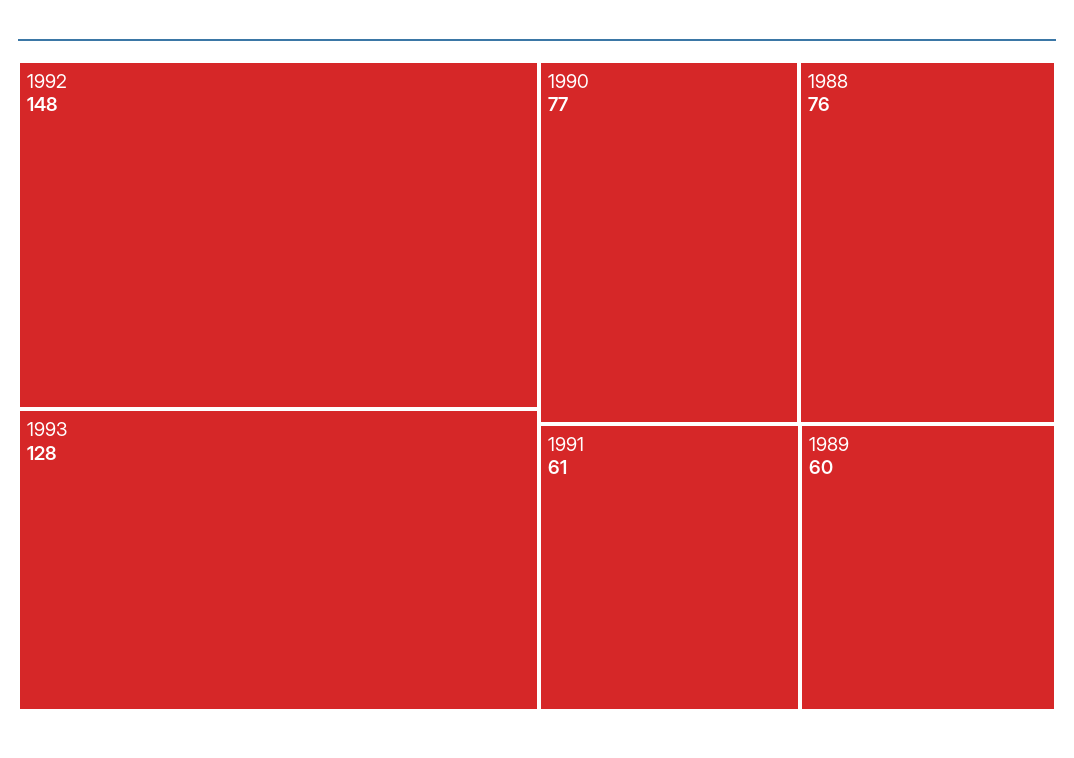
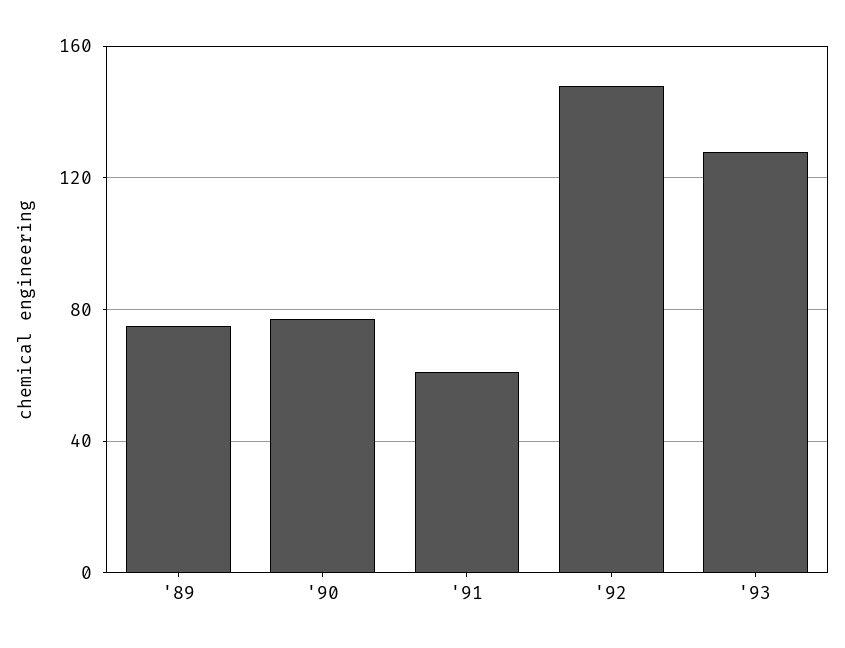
  {
    "1992": 148,
    "1993": 128,
    "1990": 77,
-   "1988": 76,
    "1991": 61,
-   "1989": 60
+   "1989": 75
  }

